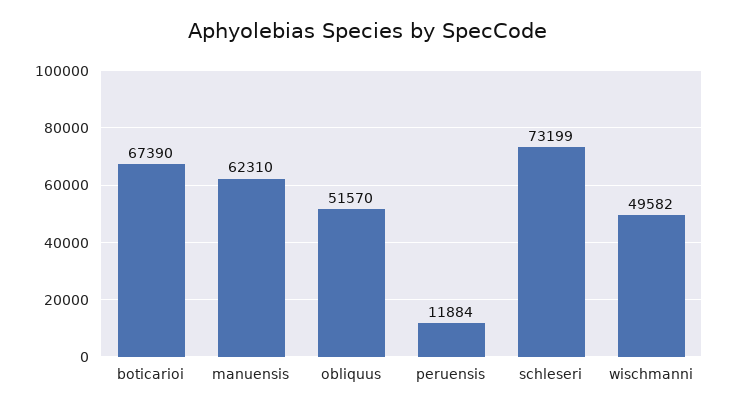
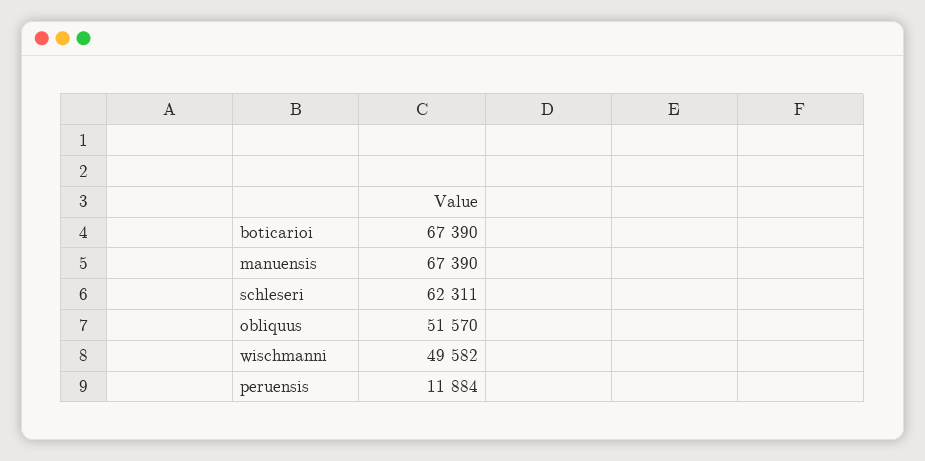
  {
    "boticarioi": 67390,
-   "manuensis": 62310,
+   "manuensis": 67390,
    "obliquus": 51570,
    "peruensis": 11884,
-   "schleseri": 73199,
+   "schleseri": 62311,
    "wischmanni": 49582
  }

